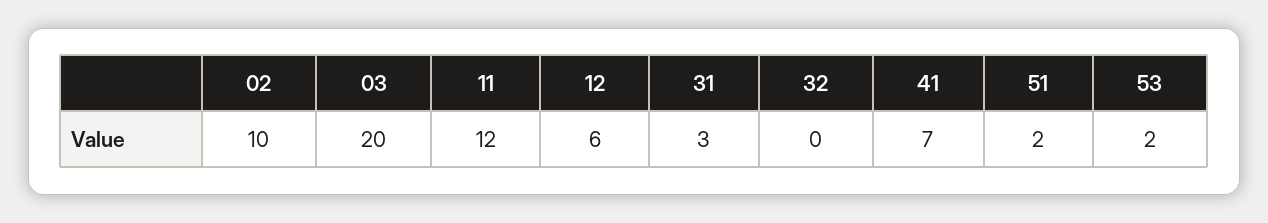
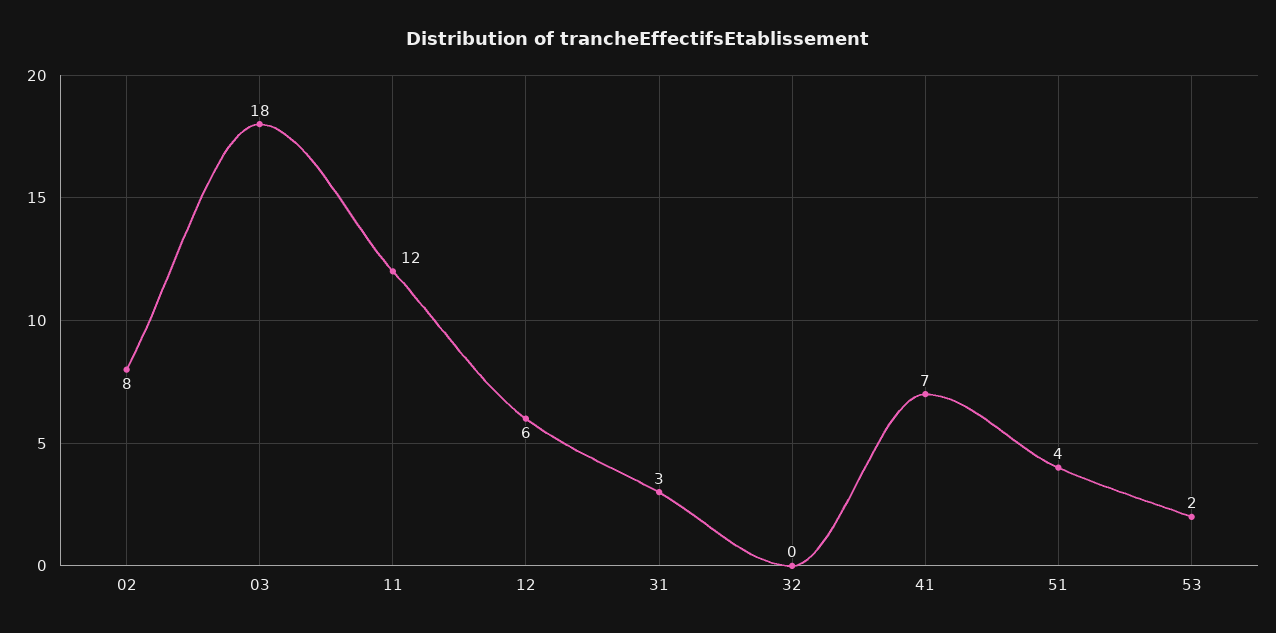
  {
-   "02": 10,
+   "02": 8,
-   "03": 20,
+   "03": 18,
    "11": 12,
    "12": 6,
    "31": 3,
    "32": 0,
    "41": 7,
-   "51": 2,
+   "51": 4,
    "53": 2
  }

